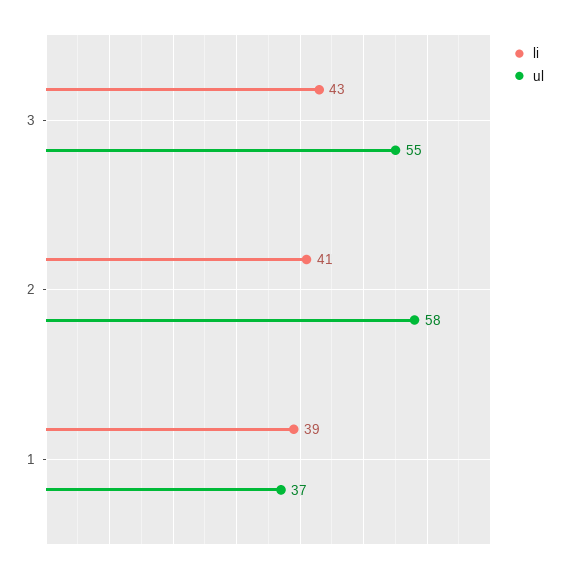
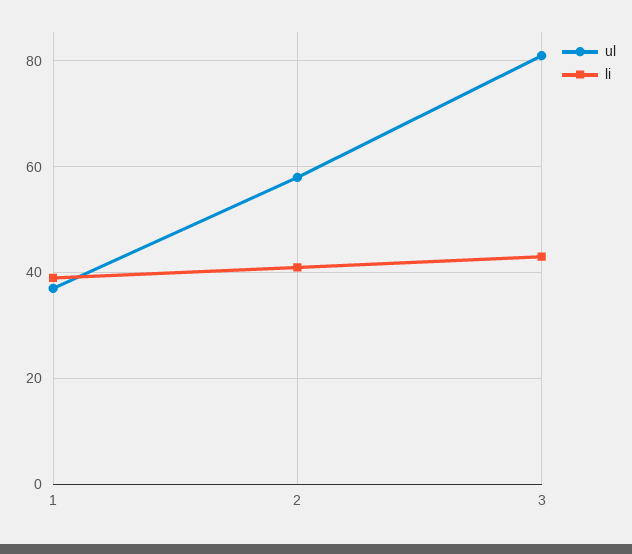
  {
    "li": {
      "3": 43,
      "2": 41,
      "1": 39
    },
    "ul": {
-     "3": 55,
+     "3": 80,
      "2": 58,
      "1": 37
    }
  }

